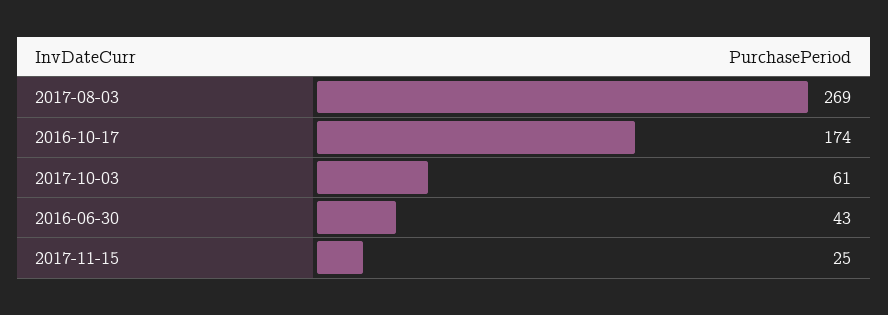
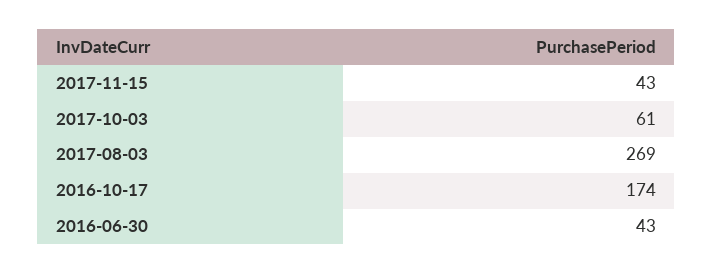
  {
    "2017-08-03": 269,
    "2016-10-17": 174,
    "2017-10-03": 61,
    "2016-06-30": 43,
-   "2017-11-15": 25
+   "2017-11-15": 43
  }

